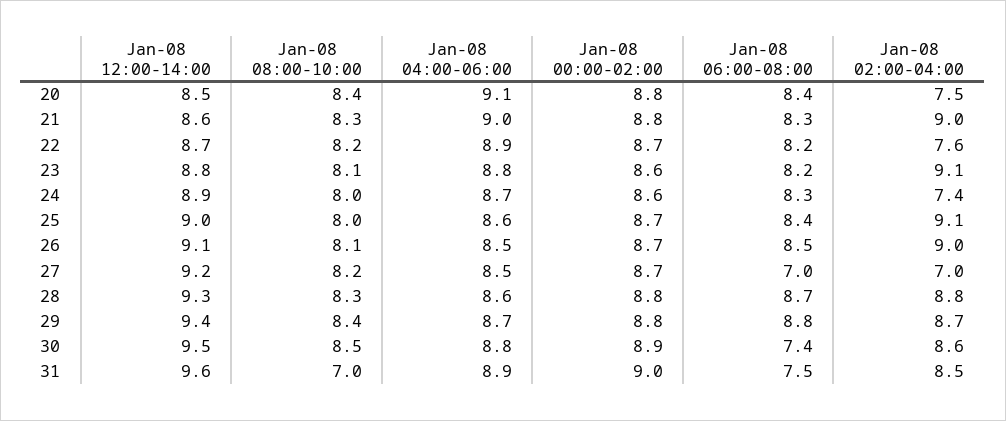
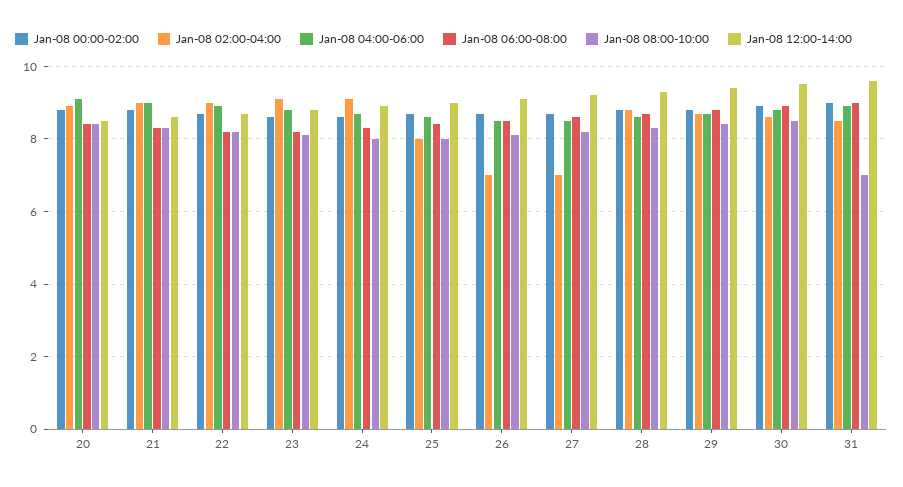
  {
    "Jan-08 12:00-14:00": {
      "20": 8.5,
      "21": 8.6,
      "22": 8.7,
      "23": 8.8,
      "24": 8.9,
      "25": 9,
      "26": 9.1,
      "27": 9.2,
      "28": 9.3,
      "29": 9.4,
      "30": 9.5,
      "31": 9.6
    },
    "Jan-08 08:00-10:00": {
      "20": 8.4,
      "21": 8.3,
      "22": 8.2,
      "23": 8.1,
      "24": 8,
      "25": 8,
      "26": 8.1,
      "27": 8.2,
      "28": 8.3,
      "29": 8.4,
      "30": 8.5,
      "31": 7
    },
    "Jan-08 04:00-06:00": {
      "20": 9.1,
      "21": 9,
      "22": 8.9,
      "23": 8.8,
      "24": 8.7,
      "25": 8.6,
      "26": 8.5,
      "27": 8.5,
      "28": 8.6,
      "29": 8.7,
      "30": 8.8,
      "31": 8.9
    },
    "Jan-08 00:00-02:00": {
      "20": 8.8,
      "21": 8.8,
      "22": 8.7,
      "23": 8.6,
      "24": 8.6,
      "25": 8.7,
      "26": 8.7,
      "27": 8.7,
      "28": 8.8,
      "29": 8.8,
      "30": 8.9,
      "31": 9
    },
    "Jan-08 06:00-08:00": {
      "20": 8.4,
      "21": 8.3,
      "22": 8.2,
      "23": 8.2,
      "24": 8.3,
      "25": 8.4,
      "26": 8.5,
-     "27": 7,
+     "27": 8.5,
      "28": 8.7,
      "29": 8.8,
-     "30": 7.4,
+     "30": 9,
-     "31": 7.5
+     "31": 9
    },
    "Jan-08 02:00-04:00": {
-     "20": 7.5,
+     "20": 9,
      "21": 9,
-     "22": 7.6,
+     "22": 9,
      "23": 9.1,
-     "24": 7.4,
+     "24": 9,
-     "25": 9.1,
+     "25": 8,
-     "26": 9,
+     "26": 7,
      "27": 7,
      "28": 8.8,
      "29": 8.7,
      "30": 8.6,
      "31": 8.5
    }
  }

